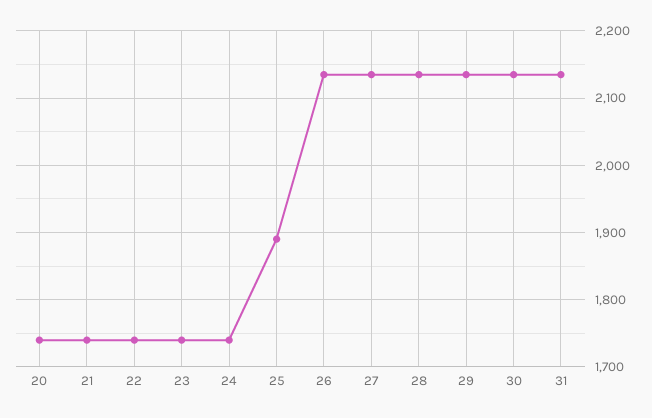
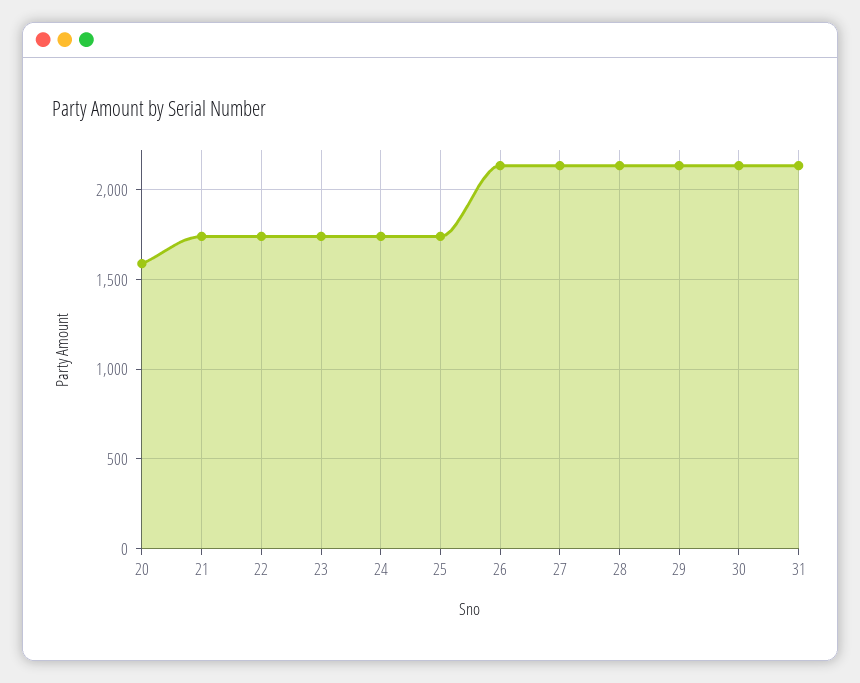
  {
-   "20": 1740,
+   "20": 1600,
    "21": 1740,
    "22": 1740,
    "23": 1740,
    "24": 1740,
-   "25": 1890,
+   "25": 1750,
    "26": 2140,
    "27": 2140,
    "28": 2140,
    "29": 2140,
    "30": 2140,
    "31": 2140
  }

